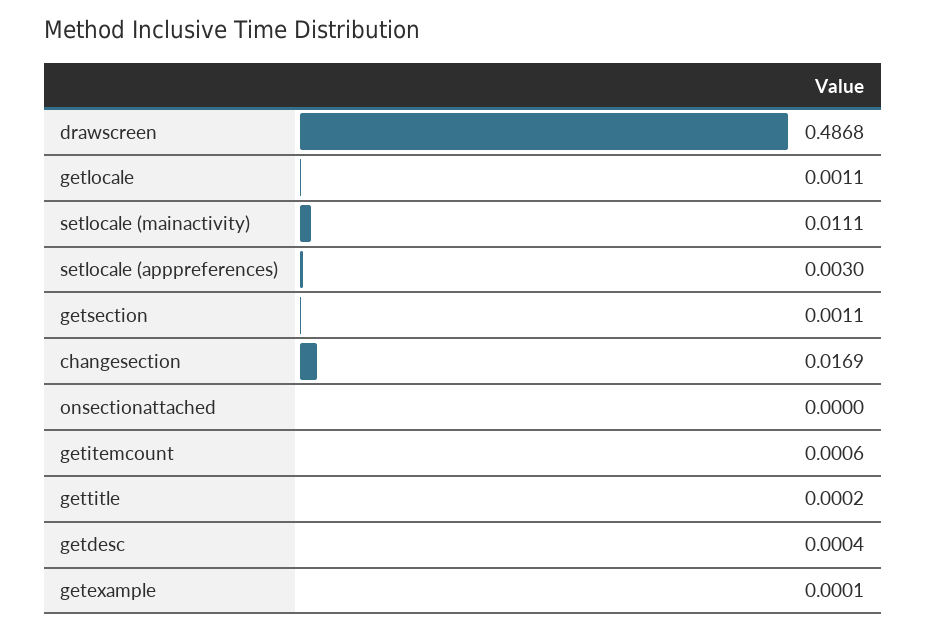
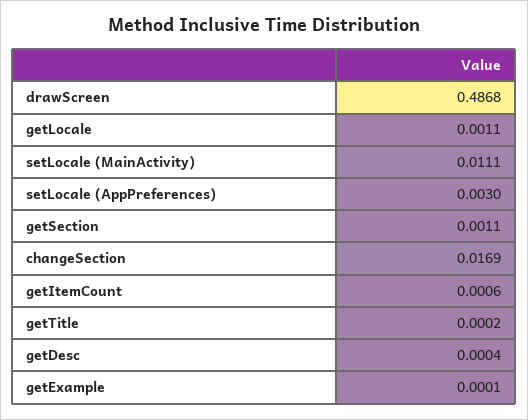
  {
    "drawscreen": 0.4868,
    "getlocale": 0.0011,
    "setlocale (mainactivity)": 0.0111,
    "setlocale (apppreferences)": 0.003,
    "getsection": 0.0011,
    "changesection": 0.0169,
-   "onsectionattached": 0,
    "getitemcount": 0.0006,
    "gettitle": 0.0002,
    "getdesc": 0.0004,
    "getexample": 0.0001
  }

